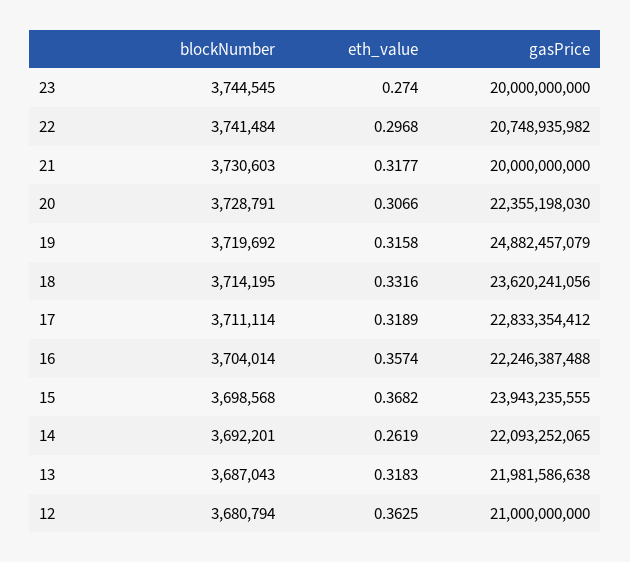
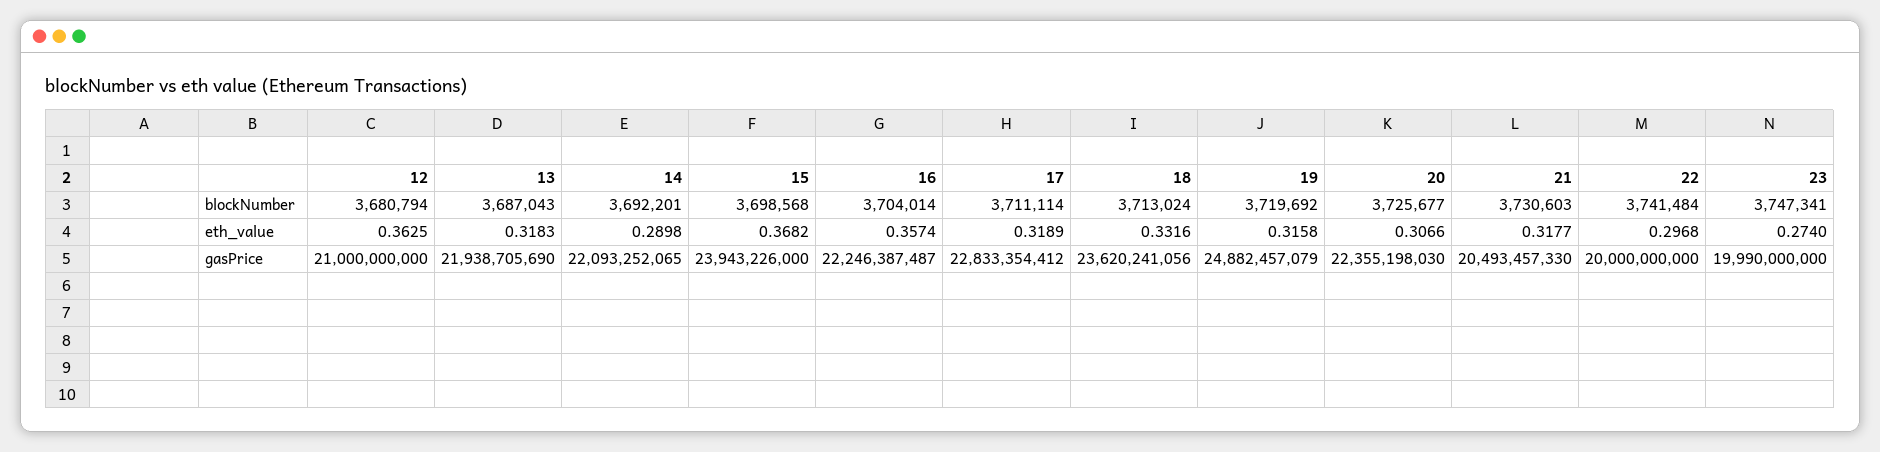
  {
    "blockNumber": {
-     "23": 3744545,
+     "23": 3747341,
      "22": 3741484,
      "21": 3730603,
-     "20": 3728791,
+     "20": 3725677,
      "19": 3719692,
-     "18": 3714195,
+     "18": 3713024,
      "17": 3711114,
      "16": 3704014,
      "15": 3698568,
      "14": 3692201,
      "13": 3687043,
      "12": 3680794
    },
    "eth_value": {
      "23": 0.274,
      "22": 0.2968,
      "21": 0.3177,
      "20": 0.3066,
      "19": 0.3158,
      "18": 0.3316,
      "17": 0.3189,
      "16": 0.3574,
      "15": 0.3682,
-     "14": 0.2619,
+     "14": 0.2898,
      "13": 0.3183,
      "12": 0.3625
    },
    "gasPrice": {
-     "23": 20000000000,
+     "23": 19990000000,
-     "22": 20748935982,
+     "22": 20000000000,
-     "21": 20000000000,
+     "21": 20493457330,
      "20": 22355198030,
      "19": 24882457079,
      "18": 23620241056,
      "17": 22833354412,
-     "16": 22246387488,
+     "16": 22246387487,
-     "15": 23943235555,
+     "15": 23943226000,
      "14": 22093252065,
-     "13": 21981586638,
+     "13": 21938705690,
      "12": 21000000000
    }
  }

